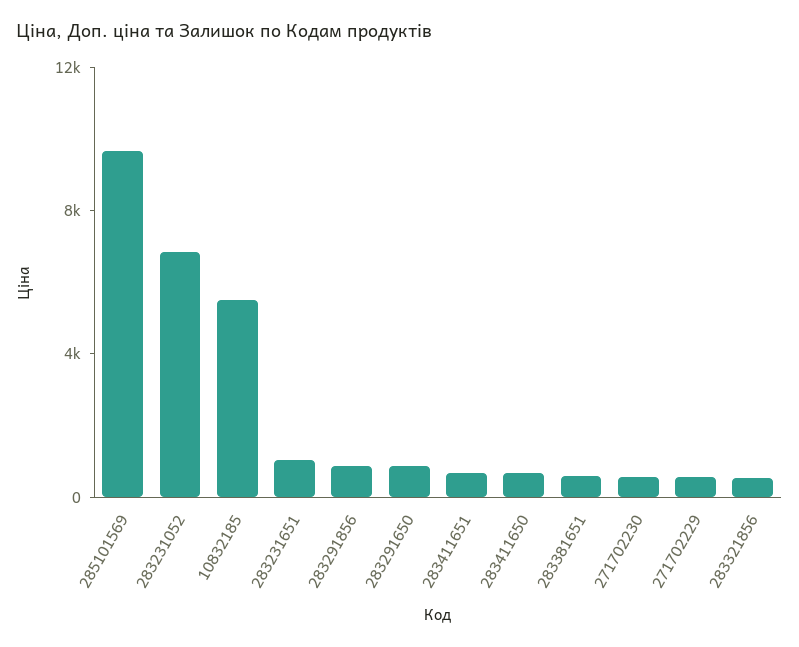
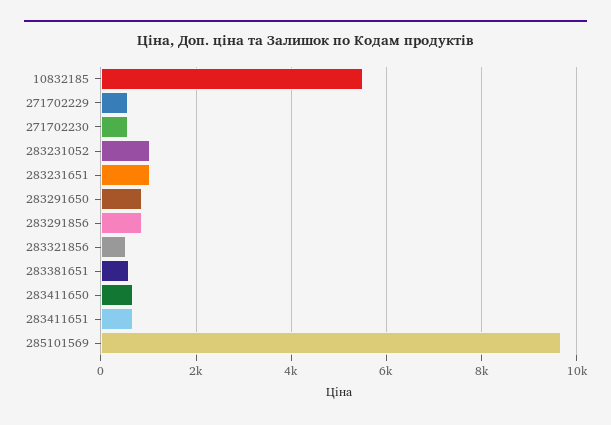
  {
    "285101569": 9600,
-   "283231052": 7000,
+   "283231052": 1000,
    "10832185": 5400,
    "283231651": 1000,
    "283291856": 800,
    "283291650": 800,
    "283411651": 600,
    "283411650": 600,
    "283381651": 600,
    "271702230": 600,
    "271702229": 600,
    "283321856": 600
  }

